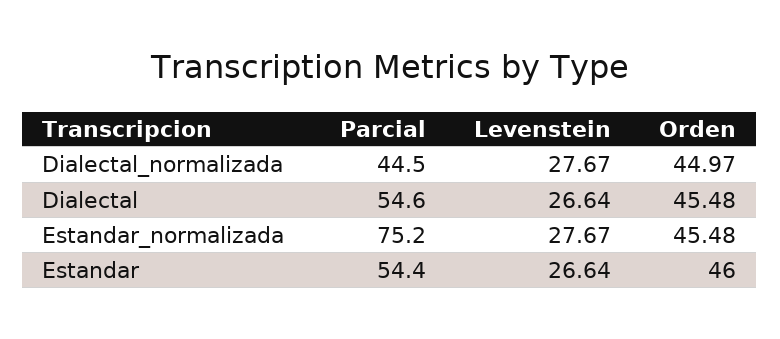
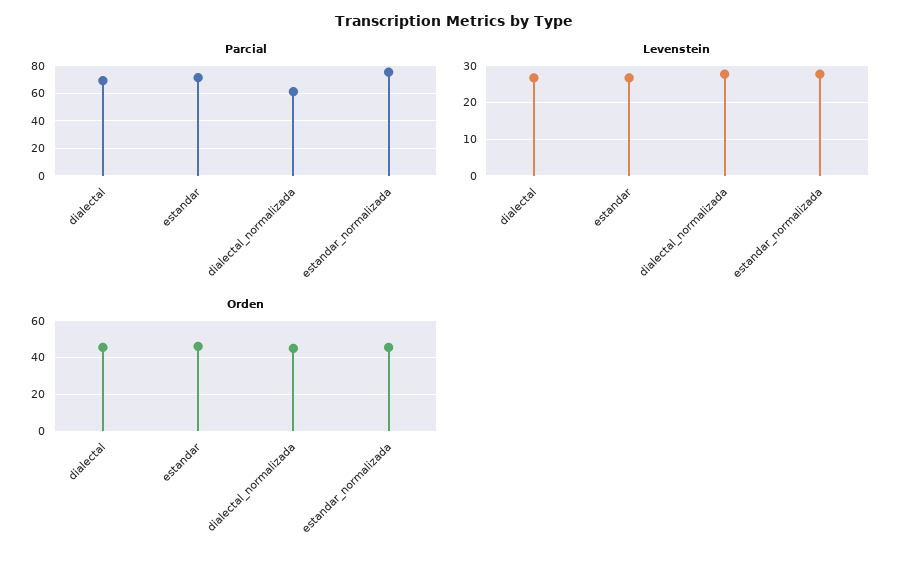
  {
    "Parcial": {
-     "Dialectal_normalizada": 44.5,
+     "Dialectal_normalizada": 60,
-     "Dialectal": 54.6,
+     "Dialectal": 70,
      "Estandar_normalizada": 75.2,
-     "Estandar": 54.4
+     "Estandar": 70
    },
    "Levenstein": {
      "Dialectal_normalizada": 27.67,
      "Dialectal": 26.64,
      "Estandar_normalizada": 27.67,
      "Estandar": 26.64
    },
    "Orden": {
      "Dialectal_normalizada": 44.97,
      "Dialectal": 45.48,
      "Estandar_normalizada": 45.48,
      "Estandar": 46
    }
  }

